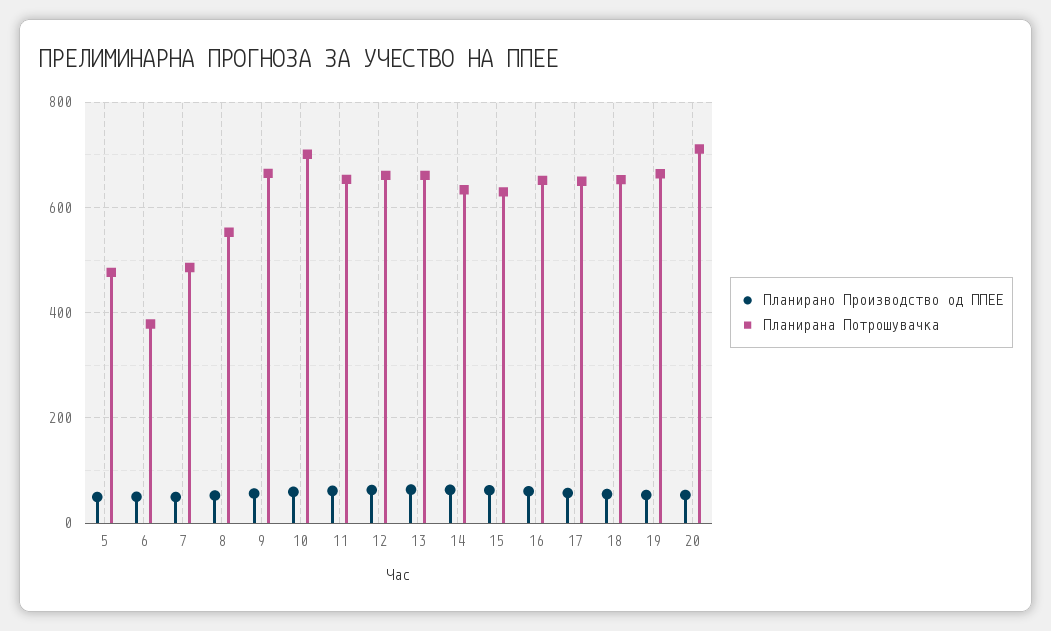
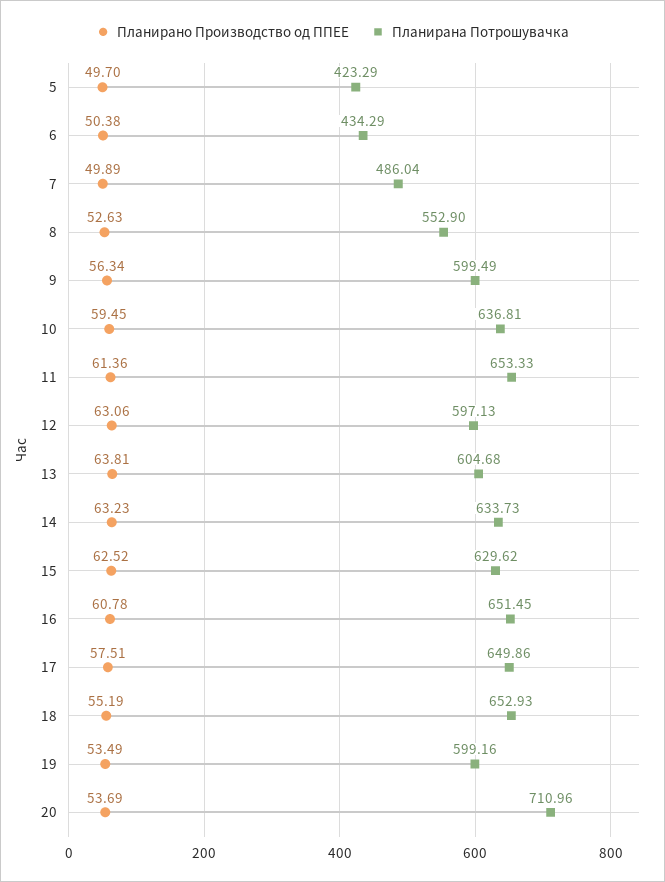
  {
    "Планирано Производство од ППЕЕ": {
      "5": 49.7,
      "6": 50.38,
      "7": 49.89,
      "8": 52.63,
      "9": 56.34,
      "10": 59.45,
      "11": 61.36,
      "12": 63.06,
      "13": 63.81,
      "14": 63.23,
      "15": 62.52,
      "16": 60.78,
      "17": 57.51,
      "18": 55.19,
      "19": 53.49,
      "20": 53.69
    },
    "Планирана Потрошувачка": {
-     "5": 480,
+     "5": 423.29,
-     "6": 380,
+     "6": 434.29,
      "7": 486.04,
      "8": 552.9,
-     "9": 660,
+     "9": 599.49,
-     "10": 700,
+     "10": 636.81,
      "11": 653.33,
-     "12": 660,
+     "12": 597.13,
-     "13": 660,
+     "13": 604.68,
      "14": 633.73,
      "15": 629.62,
      "16": 651.45,
      "17": 649.86,
      "18": 652.93,
-     "19": 660,
+     "19": 599.16,
      "20": 710.96
    }
  }

